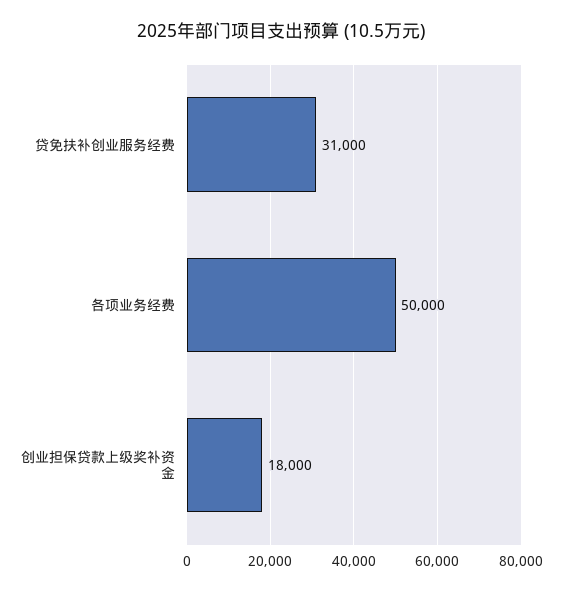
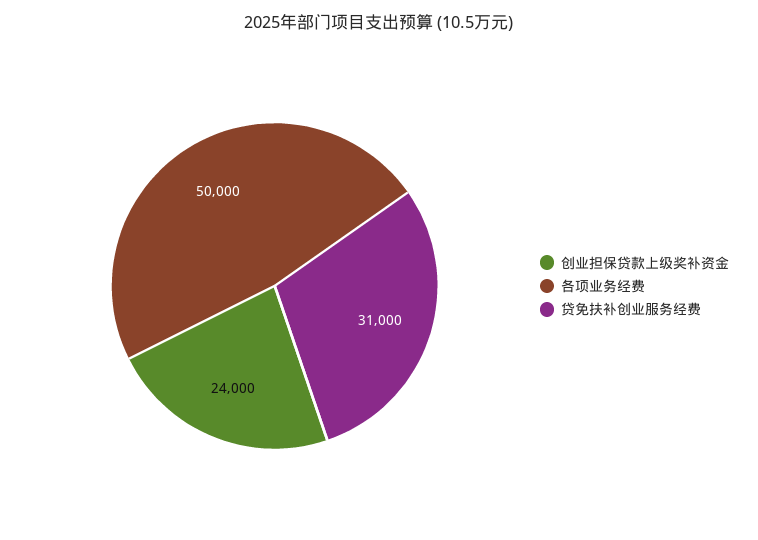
  {
    "贷免扶补创业服务经费": 31000,
    "各项业务经费": 50000,
-   "创业担保贷款上级奖补资金": 18000
+   "创业担保贷款上级奖补资金": 24000
  }

